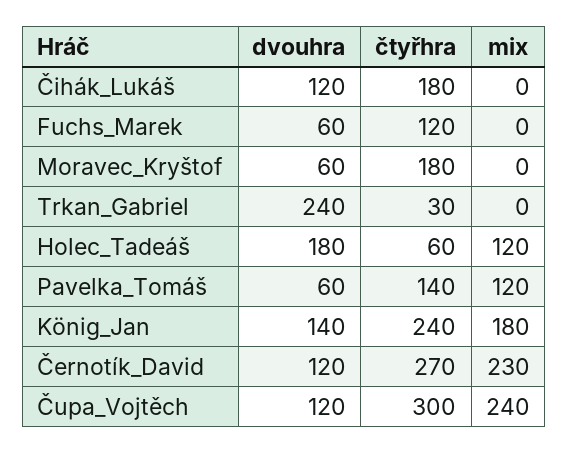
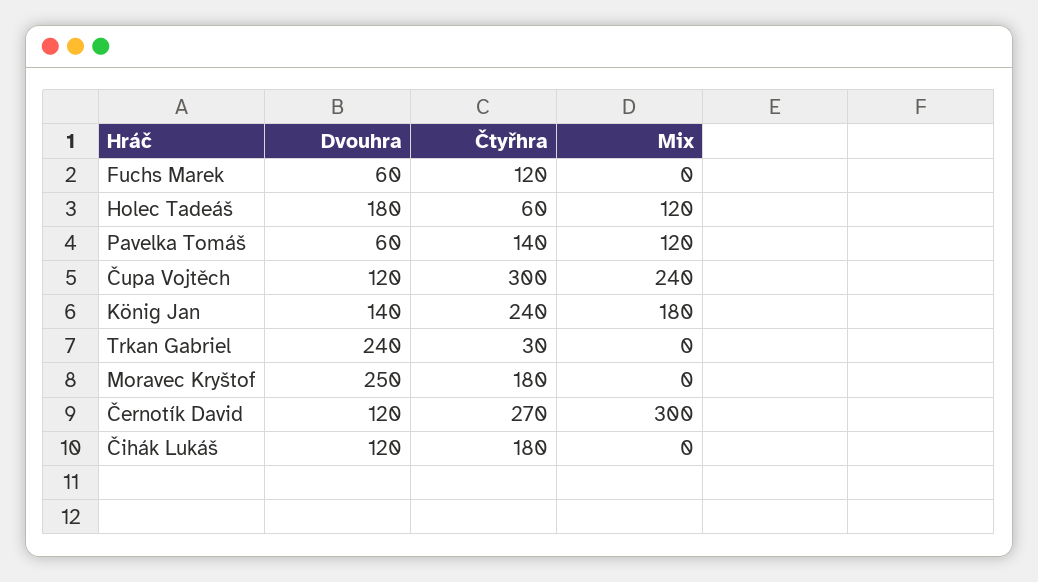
  {
    "dvouhra": {
      "Čihák_Lukáš": 120,
      "Fuchs_Marek": 60,
-     "Moravec_Kryštof": 60,
+     "Moravec_Kryštof": 250,
      "Trkan_Gabriel": 240,
      "Holec_Tadeáš": 180,
      "Pavelka_Tomáš": 60,
      "König_Jan": 140,
      "Černotík_David": 120,
      "Čupa_Vojtěch": 120
    },
    "čtyřhra": {
      "Čihák_Lukáš": 180,
      "Fuchs_Marek": 120,
      "Moravec_Kryštof": 180,
      "Trkan_Gabriel": 30,
      "Holec_Tadeáš": 60,
      "Pavelka_Tomáš": 140,
      "König_Jan": 240,
      "Černotík_David": 270,
      "Čupa_Vojtěch": 300
    },
    "mix": {
      "Čihák_Lukáš": 0,
      "Fuchs_Marek": 0,
      "Moravec_Kryštof": 0,
      "Trkan_Gabriel": 0,
      "Holec_Tadeáš": 120,
      "Pavelka_Tomáš": 120,
      "König_Jan": 180,
-     "Černotík_David": 230,
+     "Černotík_David": 300,
      "Čupa_Vojtěch": 240
    }
  }

